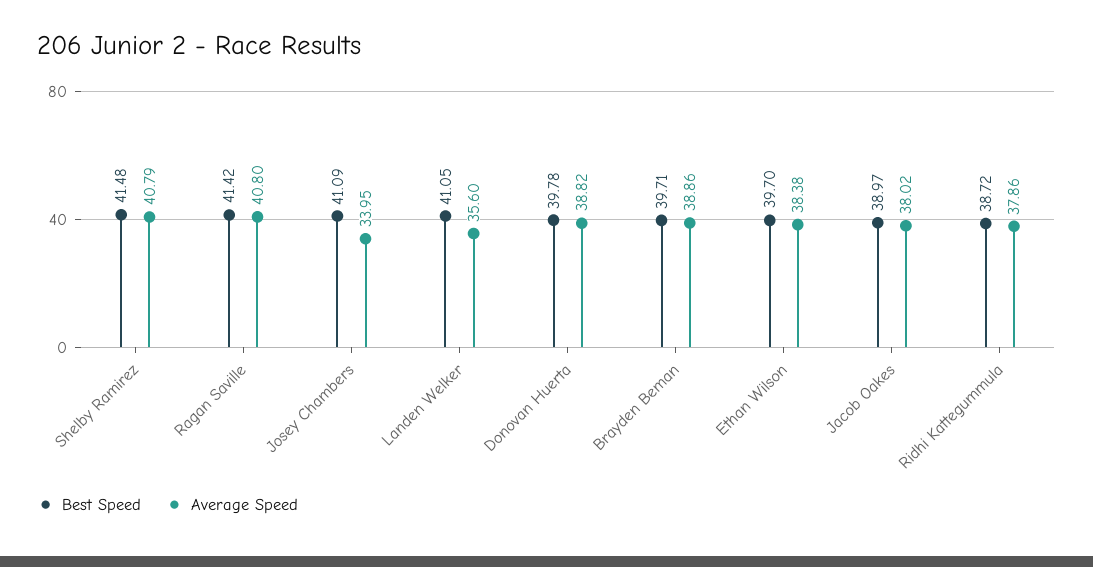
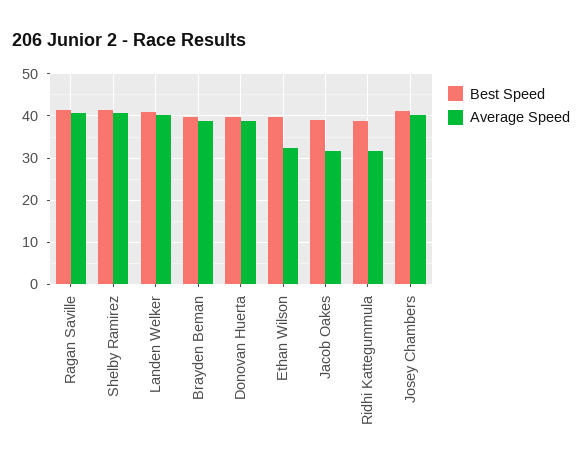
  {
    "Best Speed": {
      "Shelby Ramirez": 41.48,
      "Ragan Saville": 41.42,
      "Josey Chambers": 41.09,
      "Landen Welker": 41.05,
      "Donovan Huerta": 39.78,
      "Brayden Beman": 39.71,
      "Ethan Wilson": 39.7,
      "Jacob Oakes": 38.97,
      "Ridhi Kattegummula": 38.72
    },
    "Average Speed": {
      "Shelby Ramirez": 40.79,
      "Ragan Saville": 40.8,
-     "Josey Chambers": 33.95,
+     "Josey Chambers": 40,
-     "Landen Welker": 35.6,
+     "Landen Welker": 40,
      "Donovan Huerta": 38.82,
      "Brayden Beman": 38.86,
-     "Ethan Wilson": 38.38,
+     "Ethan Wilson": 32,
-     "Jacob Oakes": 38.02,
+     "Jacob Oakes": 32,
-     "Ridhi Kattegummula": 37.86
+     "Ridhi Kattegummula": 32
    }
  }

